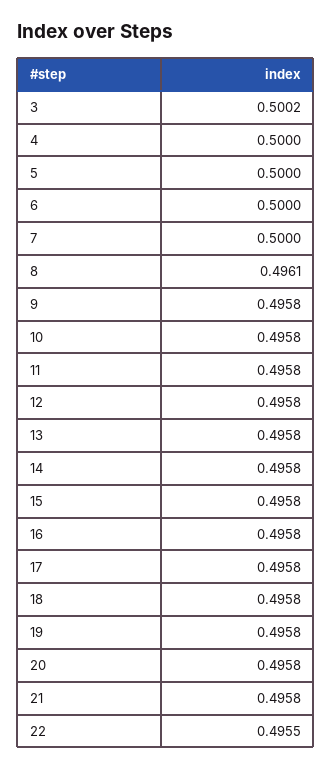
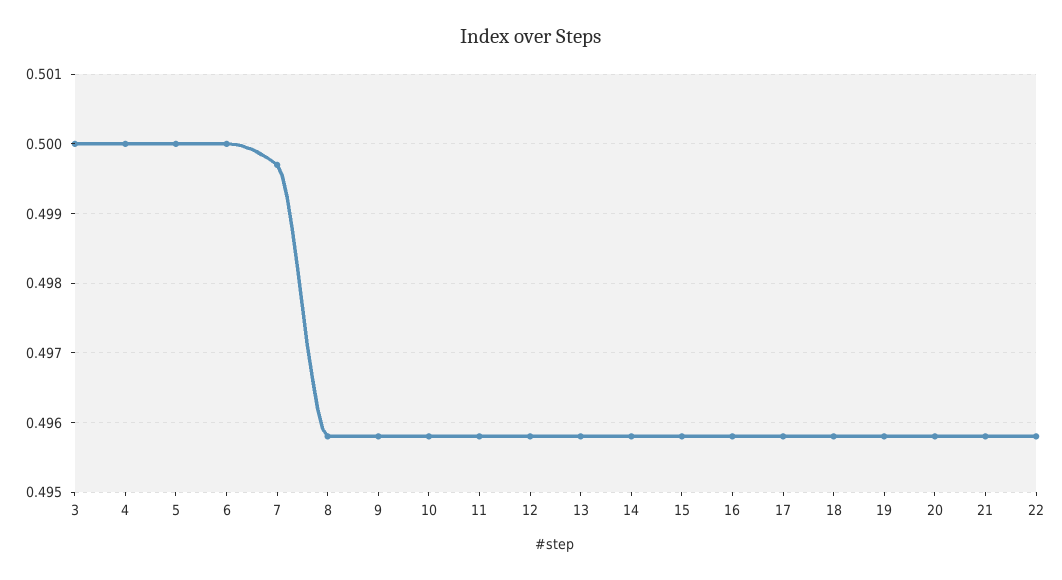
  {
-   "3": 0.5002,
+   "3": 0.5,
    "4": 0.5,
    "5": 0.5,
    "6": 0.5,
-   "7": 0.5,
+   "7": 0.4997,
-   "8": 0.4961,
+   "8": 0.4958,
    "9": 0.4958,
    "10": 0.4958,
    "11": 0.4958,
    "12": 0.4958,
    "13": 0.4958,
    "14": 0.4958,
    "15": 0.4958,
    "16": 0.4958,
    "17": 0.4958,
    "18": 0.4958,
    "19": 0.4958,
    "20": 0.4958,
    "21": 0.4958,
-   "22": 0.4955
+   "22": 0.4958
  }

